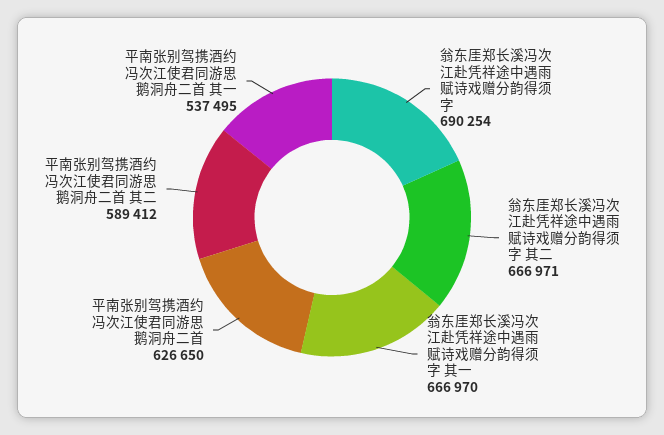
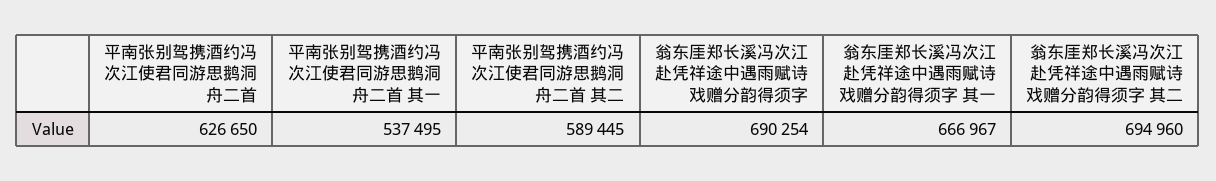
  {
    "翁东厓郑长溪冯次江赴凭祥途中遇雨赋诗戏赠分韵得须字": 690254,
-   "翁东厓郑长溪冯次江赴凭祥途中遇雨赋诗戏赠分韵得须字 其二": 666971,
+   "翁东厓郑长溪冯次江赴凭祥途中遇雨赋诗戏赠分韵得须字 其二": 694960,
-   "翁东厓郑长溪冯次江赴凭祥途中遇雨赋诗戏赠分韵得须字 其一": 666970,
+   "翁东厓郑长溪冯次江赴凭祥途中遇雨赋诗戏赠分韵得须字 其一": 666967,
    "平南张别驾携酒约冯次江使君同游思鹅洞舟二首": 626650,
-   "平南张别驾携酒约冯次江使君同游思鹅洞舟二首 其二": 589412,
+   "平南张别驾携酒约冯次江使君同游思鹅洞舟二首 其二": 589445,
    "平南张别驾携酒约冯次江使君同游思鹅洞舟二首 其一": 537495
  }

